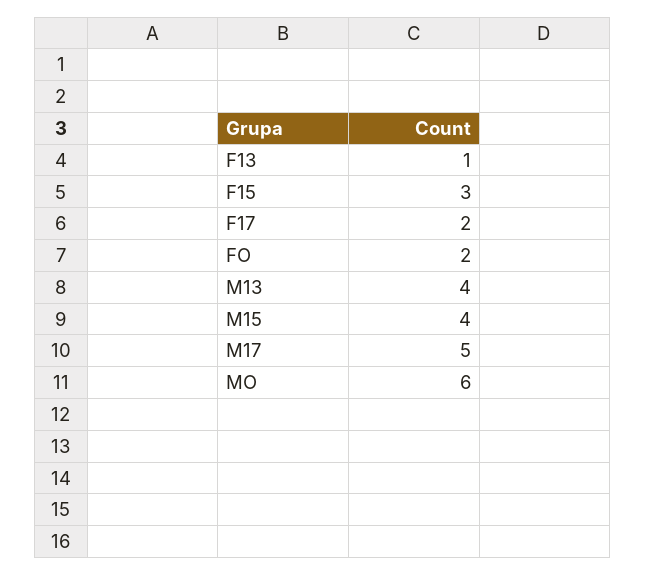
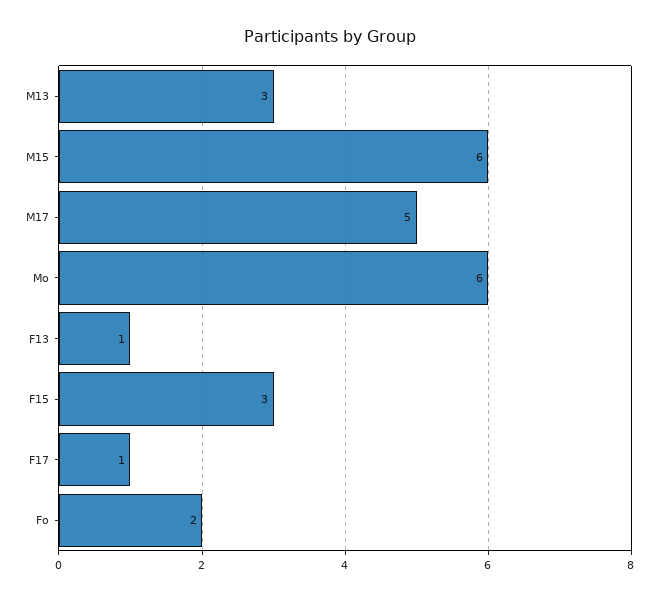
  {
    "F13": 1,
    "F15": 3,
-   "F17": 2,
+   "F17": 1,
    "FO": 2,
-   "M13": 4,
+   "M13": 3,
-   "M15": 4,
+   "M15": 6,
    "M17": 5,
    "MO": 6
  }

